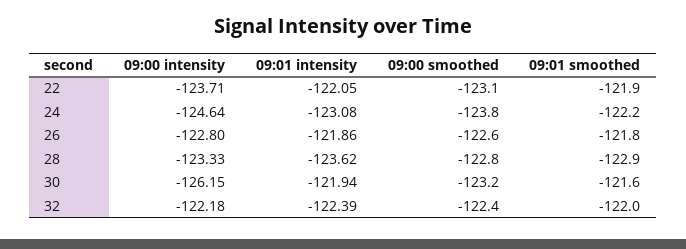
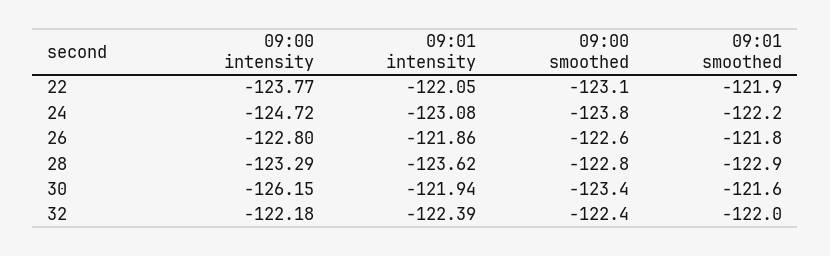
  {
    "09:00 intensity": {
-     "22": -123.71,
+     "22": -123.77,
-     "24": -124.64,
+     "24": -124.72,
      "26": -122.8,
-     "28": -123.33,
+     "28": -123.29,
      "30": -126.15,
      "32": -122.18
    },
    "09:01 intensity": {
      "22": -122.05,
      "24": -123.08,
      "26": -121.86,
      "28": -123.62,
      "30": -121.94,
      "32": -122.39
    },
    "09:00 smoothed": {
      "22": -123.1,
      "24": -123.8,
      "26": -122.6,
      "28": -122.8,
-     "30": -123.2,
+     "30": -123.4,
      "32": -122.4
    },
    "09:01 smoothed": {
      "22": -121.9,
      "24": -122.2,
      "26": -121.8,
      "28": -122.9,
      "30": -121.6,
      "32": -122
    }
  }

